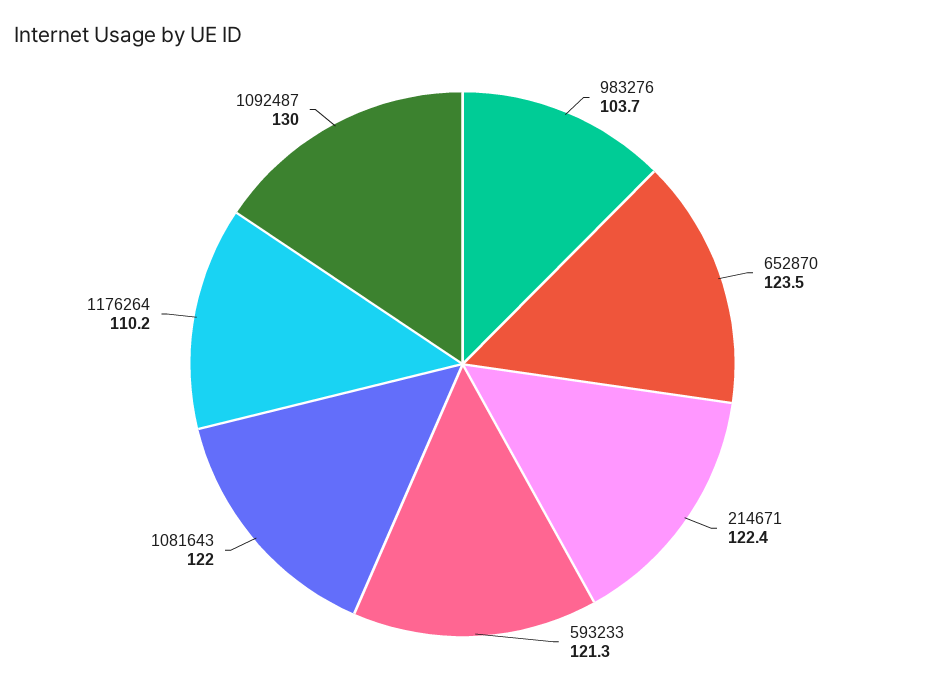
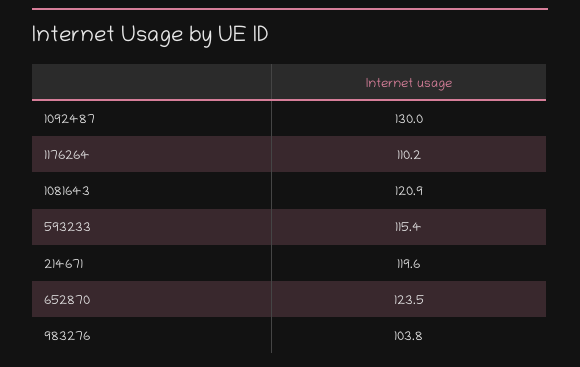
  {
-   "983276": 103.7,
+   "983276": 103.8,
    "652870": 123.5,
-   "214671": 122.4,
+   "214671": 119.6,
-   "593233": 121.3,
+   "593233": 115.4,
-   "1081643": 122,
+   "1081643": 120.9,
    "1176264": 110.2,
    "1092487": 130
  }

